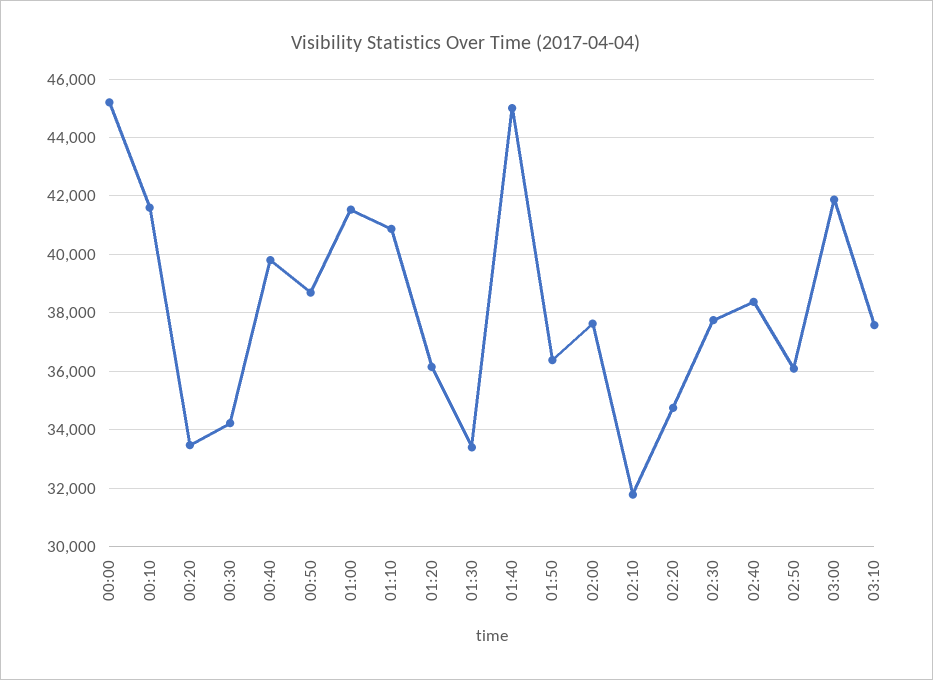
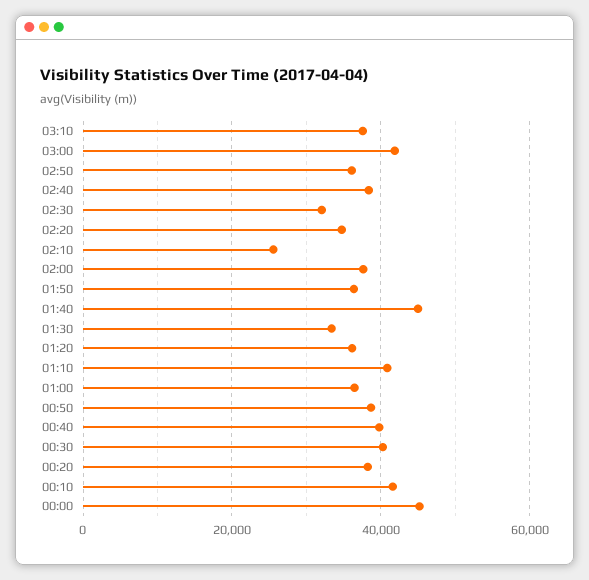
  {
    "00:00": 45250,
    "00:10": 41500,
-   "00:20": 33500,
+   "00:20": 38000,
-   "00:30": 34250,
+   "00:30": 40000,
    "00:40": 39750,
    "00:50": 38750,
-   "01:00": 41500,
+   "01:00": 36000,
    "01:10": 40750,
    "01:20": 36250,
    "01:30": 33500,
    "01:40": 45000,
    "01:50": 36500,
    "02:00": 37750,
-   "02:10": 31750,
+   "02:10": 26000,
    "02:20": 34750,
-   "02:30": 37750,
+   "02:30": 32000,
    "02:40": 38500,
    "02:50": 36000,
    "03:00": 41750,
    "03:10": 37500
  }

